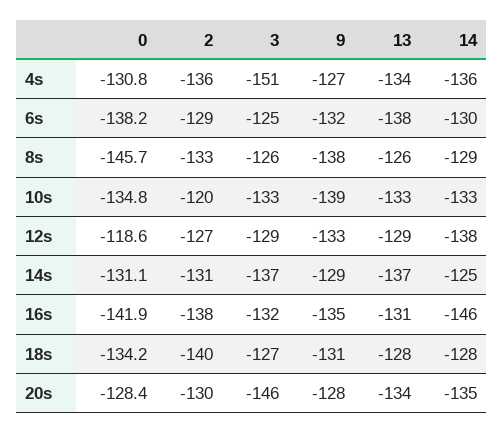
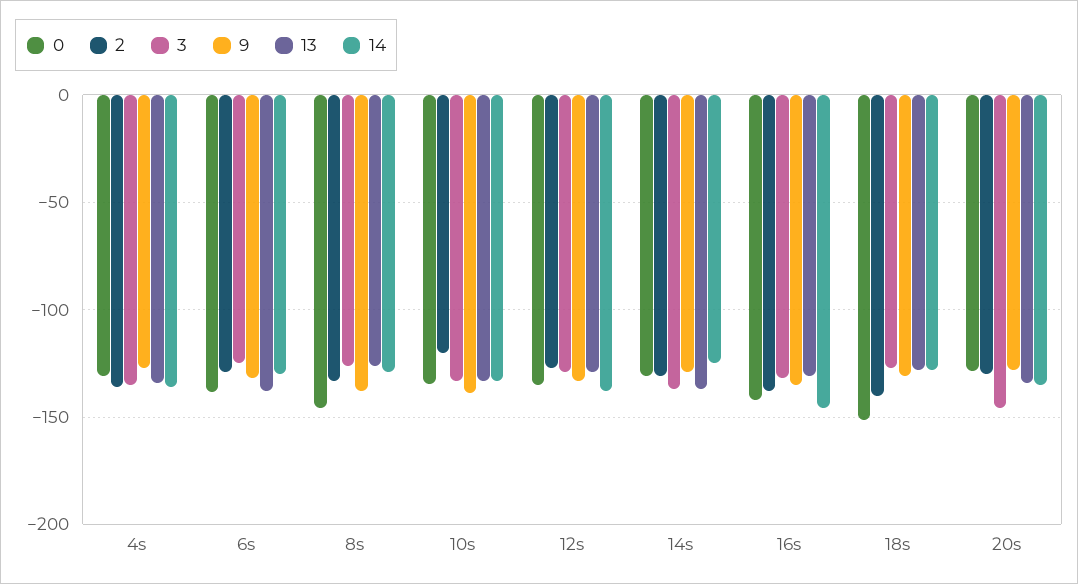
  {
    "0": {
      "4s": -130.8,
      "6s": -138.2,
      "8s": -145.7,
      "10s": -134.8,
-     "12s": -118.6,
+     "12s": -135,
      "14s": -131.1,
      "16s": -141.9,
-     "18s": -134.2,
+     "18s": -150,
      "20s": -128.4
    },
    "2": {
      "4s": -136,
      "6s": -129,
      "8s": -133,
      "10s": -120,
      "12s": -127,
      "14s": -131,
      "16s": -138,
      "18s": -140,
      "20s": -130
    },
    "3": {
-     "4s": -151,
+     "4s": -135,
      "6s": -125,
      "8s": -126,
      "10s": -133,
      "12s": -129,
      "14s": -137,
      "16s": -132,
      "18s": -127,
      "20s": -146
    },
    "9": {
      "4s": -127,
      "6s": -132,
      "8s": -138,
      "10s": -139,
      "12s": -133,
      "14s": -129,
      "16s": -135,
      "18s": -131,
      "20s": -128
    },
    "13": {
      "4s": -134,
      "6s": -138,
      "8s": -126,
      "10s": -133,
      "12s": -129,
      "14s": -137,
      "16s": -131,
      "18s": -128,
      "20s": -134
    },
    "14": {
      "4s": -136,
      "6s": -130,
      "8s": -129,
      "10s": -133,
      "12s": -138,
      "14s": -125,
      "16s": -146,
      "18s": -128,
      "20s": -135
    }
  }

